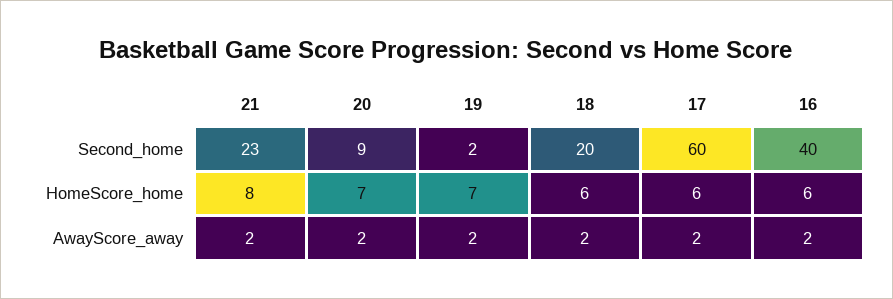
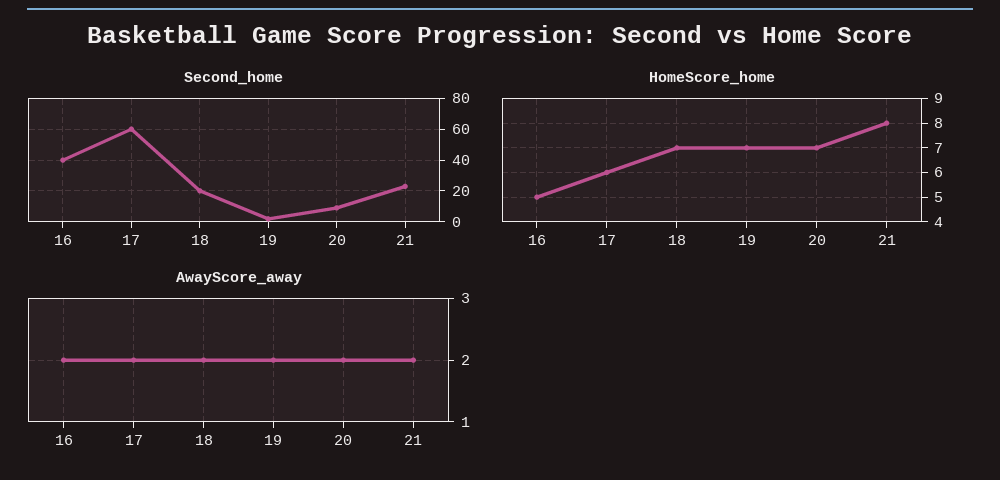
  {
    "Second_home": {
      "21": 23,
      "20": 9,
      "19": 2,
      "18": 20,
      "17": 60,
      "16": 40
    },
    "HomeScore_home": {
      "21": 8,
      "20": 7,
      "19": 7,
-     "18": 6,
+     "18": 7,
      "17": 6,
-     "16": 6
+     "16": 5
    },
    "AwayScore_away": {
      "21": 2,
      "20": 2,
      "19": 2,
      "18": 2,
      "17": 2,
      "16": 2
    }
  }

